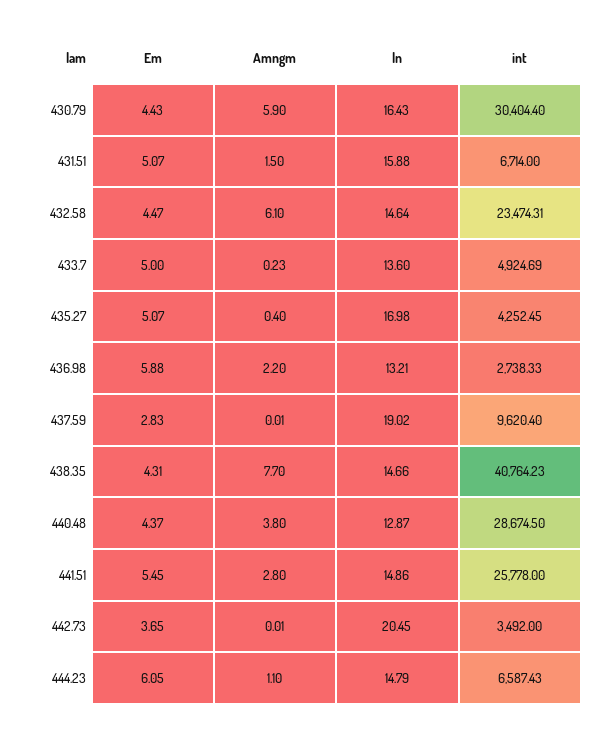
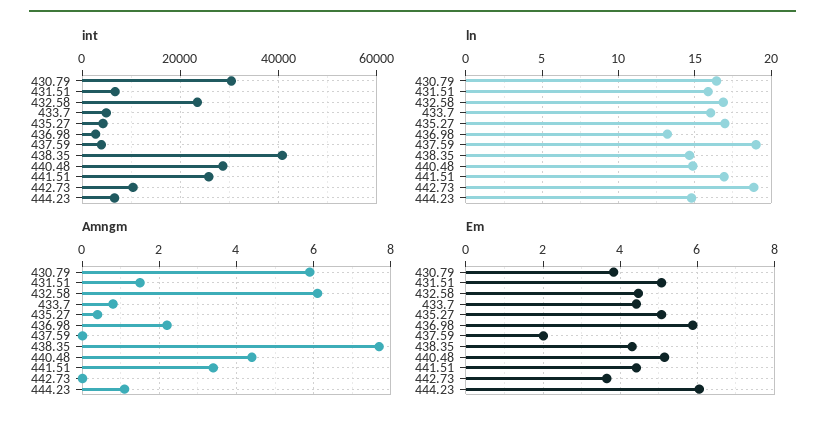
  {
    "Em": {
-     "430.79": 4.43,
+     "430.79": 3.8,
      "431.51": 5.07,
      "432.58": 4.47,
-     "433.7": 5,
+     "433.7": 4.4,
      "435.27": 5.07,
      "436.98": 5.88,
-     "437.59": 2.83,
+     "437.59": 2,
      "438.35": 4.31,
-     "440.48": 4.37,
+     "440.48": 5.2,
-     "441.51": 5.45,
+     "441.51": 4.4,
      "442.73": 3.65,
      "444.23": 6.05
    },
    "Amngm": {
      "430.79": 5.9,
      "431.51": 1.5,
      "432.58": 6.1,
-     "433.7": 0.23,
+     "433.7": 0.8,
      "435.27": 0.4,
      "436.98": 2.2,
      "437.59": 0.01,
      "438.35": 7.7,
-     "440.48": 3.8,
+     "440.48": 4.4,
-     "441.51": 2.8,
+     "441.51": 3.4,
      "442.73": 0.01,
      "444.23": 1.1
    },
    "ln": {
      "430.79": 16.43,
      "431.51": 15.88,
-     "432.58": 14.64,
+     "432.58": 17,
-     "433.7": 13.6,
+     "433.7": 16,
      "435.27": 16.98,
      "436.98": 13.21,
      "437.59": 19.02,
      "438.35": 14.66,
-     "440.48": 12.87,
+     "440.48": 15,
-     "441.51": 14.86,
+     "441.51": 17,
-     "442.73": 20.45,
+     "442.73": 19,
      "444.23": 14.79
    },
    "int": {
      "430.79": 30404.4,
      "431.51": 6714,
      "432.58": 23474.31,
      "433.7": 4924.69,
      "435.27": 4252.45,
      "436.98": 2738.33,
-     "437.59": 9620.4,
+     "437.59": 4000,
      "438.35": 40764.23,
      "440.48": 28674.5,
      "441.51": 25778,
-     "442.73": 3492,
+     "442.73": 10000,
      "444.23": 6587.43
    }
  }

